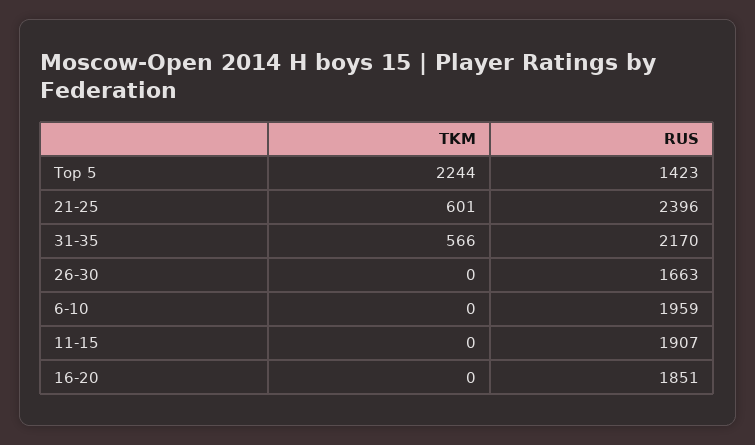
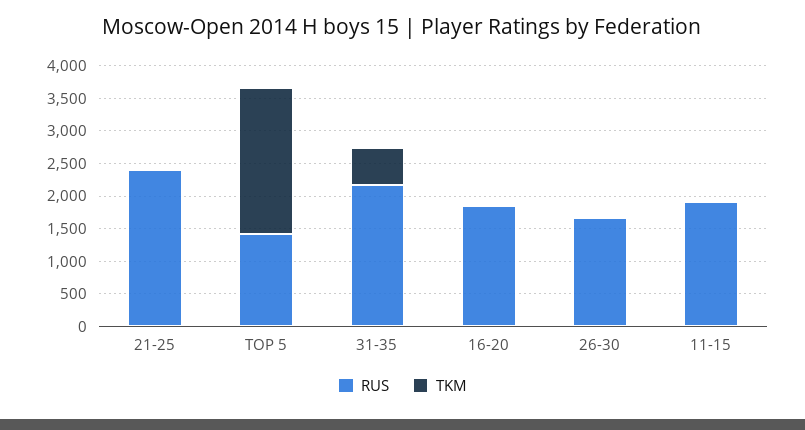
  {
    "TKM": {
      "Top 5": 2244,
-     "21-25": 601,
+     "21-25": 0,
      "31-35": 566,
      "26-30": 0,
-     "6-10": 0,
      "11-15": 0,
      "16-20": 0
    },
    "RUS": {
      "Top 5": 1423,
      "21-25": 2396,
      "31-35": 2170,
      "26-30": 1663,
-     "6-10": 1959,
      "11-15": 1907,
      "16-20": 1851
    }
  }

